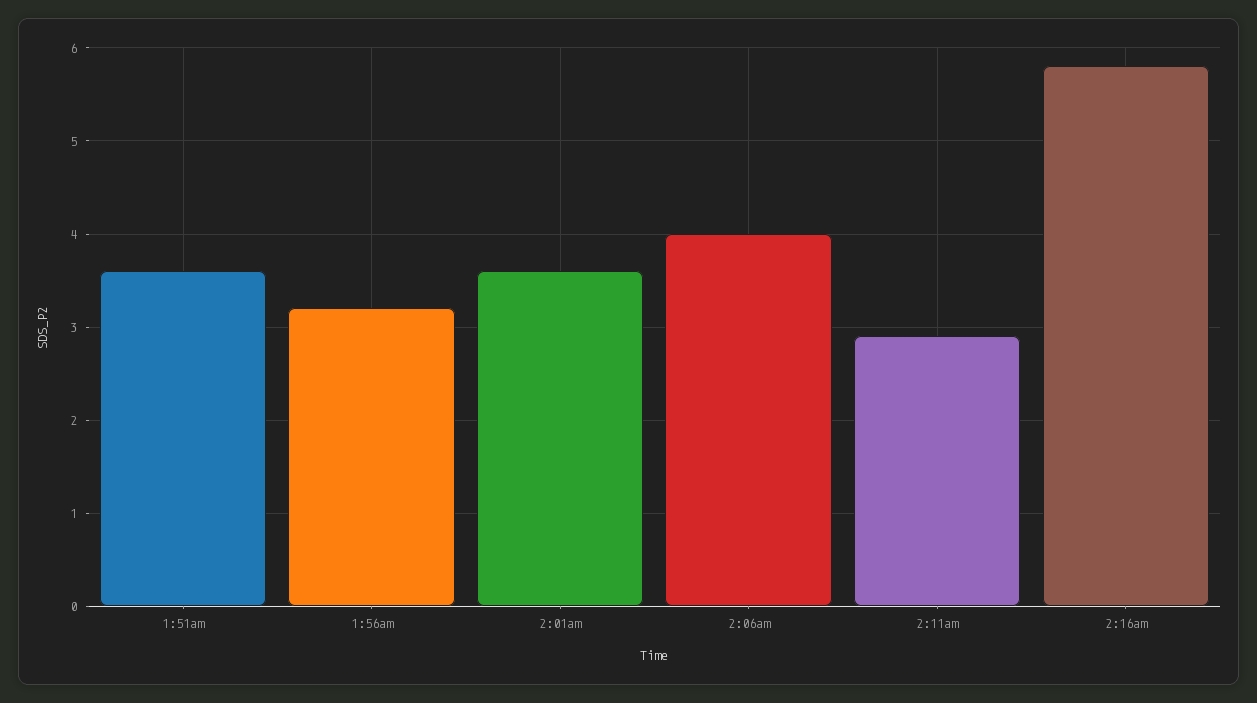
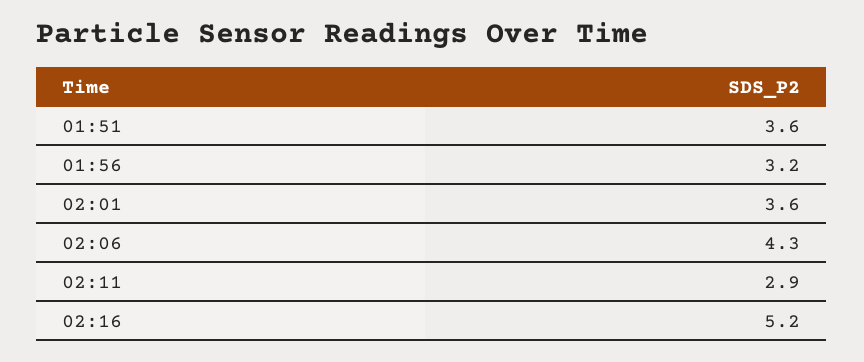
  {
    "1:51am": 3.6,
    "1:56am": 3.2,
    "2:01am": 3.6,
-   "2:06am": 4,
+   "2:06am": 4.3,
    "2:11am": 2.9,
-   "2:16am": 5.8
+   "2:16am": 5.2
  }

